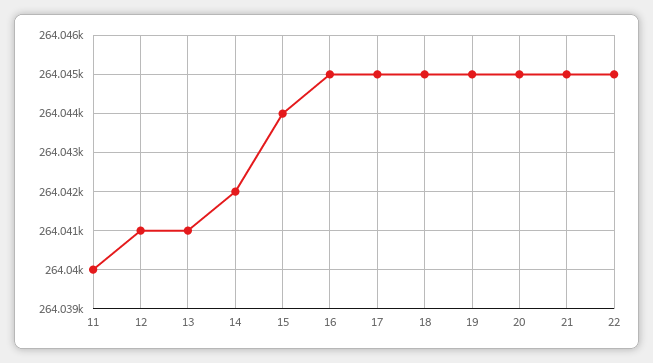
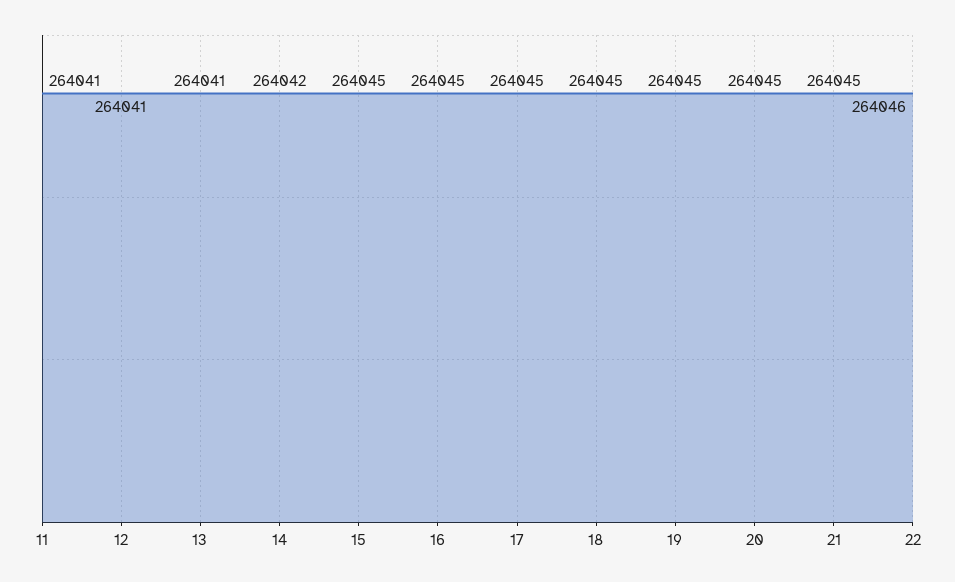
  {
-   "11": 264040,
+   "11": 264041,
    "12": 264041,
    "13": 264041,
    "14": 264042,
-   "15": 264044,
+   "15": 264045,
    "16": 264045,
    "17": 264045,
    "18": 264045,
    "19": 264045,
    "20": 264045,
    "21": 264045,
-   "22": 264045
+   "22": 264046
  }

